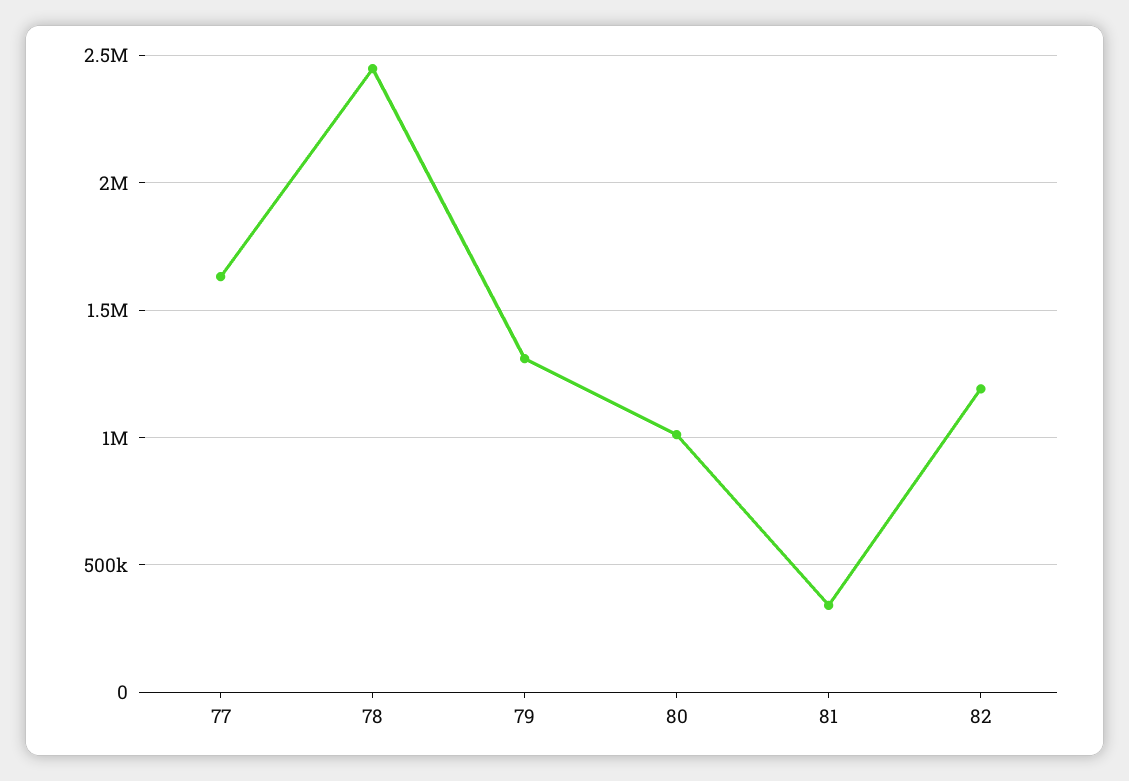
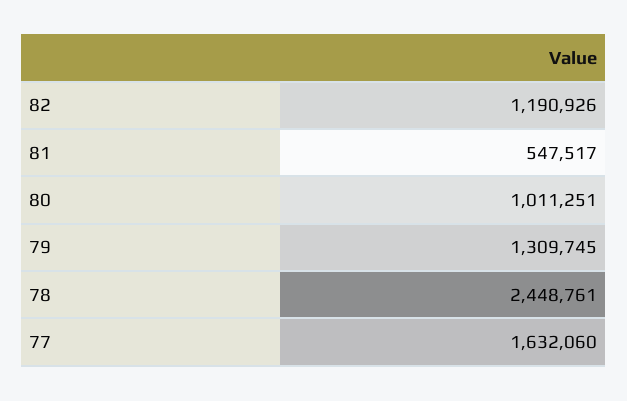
  {
    "77": 1632060,
    "78": 2448761,
    "79": 1309745,
    "80": 1011251,
-   "81": 350000,
+   "81": 547517,
    "82": 1190926
  }

